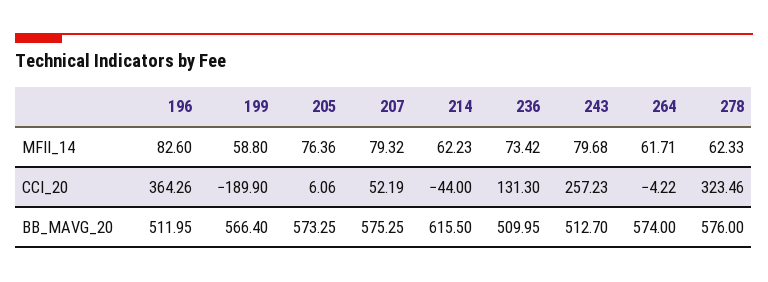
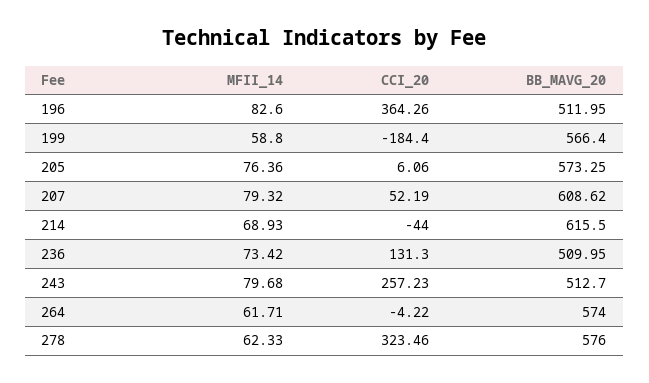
  {
    "196": {
      "MFII_14": 82.6,
      "CCI_20": 364.26,
      "BB_MAVG_20": 511.95
    },
    "199": {
      "MFII_14": 58.8,
-     "CCI_20": -189.9,
+     "CCI_20": -184.4,
      "BB_MAVG_20": 566.4
    },
    "205": {
      "MFII_14": 76.36,
      "CCI_20": 6.06,
      "BB_MAVG_20": 573.25
    },
    "207": {
      "MFII_14": 79.32,
      "CCI_20": 52.19,
-     "BB_MAVG_20": 575.25
+     "BB_MAVG_20": 608.62
    },
    "214": {
-     "MFII_14": 62.23,
+     "MFII_14": 68.93,
      "CCI_20": -44,
      "BB_MAVG_20": 615.5
    },
    "236": {
      "MFII_14": 73.42,
      "CCI_20": 131.3,
      "BB_MAVG_20": 509.95
    },
    "243": {
      "MFII_14": 79.68,
      "CCI_20": 257.23,
      "BB_MAVG_20": 512.7
    },
    "264": {
      "MFII_14": 61.71,
      "CCI_20": -4.22,
      "BB_MAVG_20": 574
    },
    "278": {
      "MFII_14": 62.33,
      "CCI_20": 323.46,
      "BB_MAVG_20": 576
    }
  }

